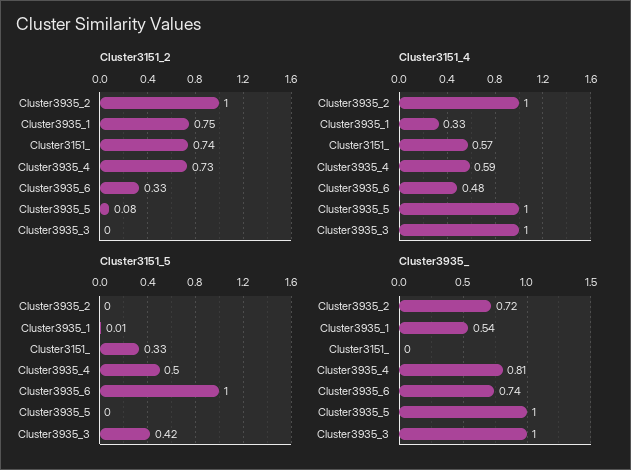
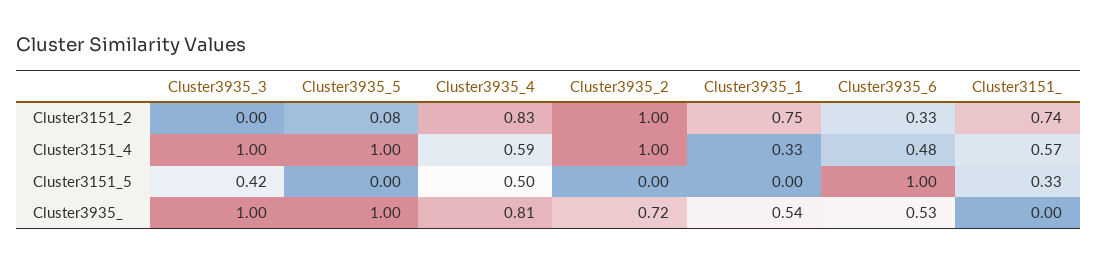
  {
    "Cluster3151_2": {
      "Cluster3935_2": 1,
      "Cluster3935_1": 0.75,
      "Cluster3151_": 0.74,
-     "Cluster3935_4": 0.73,
+     "Cluster3935_4": 0.83,
      "Cluster3935_6": 0.33,
      "Cluster3935_5": 0.08,
      "Cluster3935_3": 0
    },
    "Cluster3151_4": {
      "Cluster3935_2": 1,
      "Cluster3935_1": 0.33,
      "Cluster3151_": 0.57,
      "Cluster3935_4": 0.59,
      "Cluster3935_6": 0.48,
      "Cluster3935_5": 1,
      "Cluster3935_3": 1
    },
    "Cluster3151_5": {
      "Cluster3935_2": 0,
-     "Cluster3935_1": 0.01,
+     "Cluster3935_1": 0,
      "Cluster3151_": 0.33,
      "Cluster3935_4": 0.5,
      "Cluster3935_6": 1,
      "Cluster3935_5": 0,
      "Cluster3935_3": 0.42
    },
    "Cluster3935_": {
      "Cluster3935_2": 0.72,
      "Cluster3935_1": 0.54,
      "Cluster3151_": 0,
      "Cluster3935_4": 0.81,
-     "Cluster3935_6": 0.74,
+     "Cluster3935_6": 0.53,
      "Cluster3935_5": 1,
      "Cluster3935_3": 1
    }
  }

